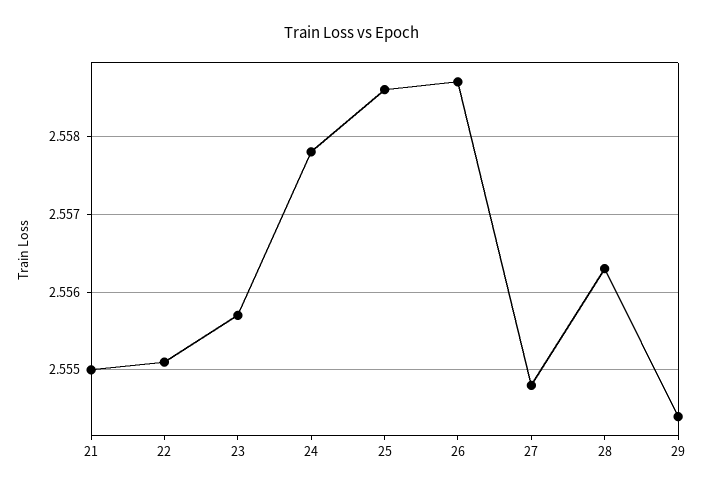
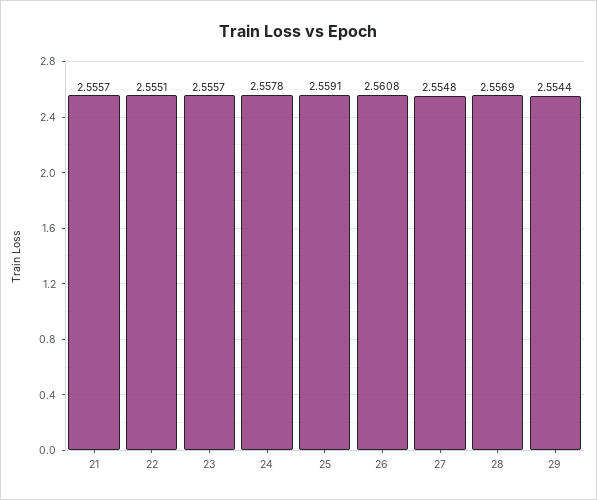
  {
-   "21": 2.555,
+   "21": 2.5557,
    "22": 2.5551,
    "23": 2.5557,
    "24": 2.5578,
-   "25": 2.5586,
+   "25": 2.5591,
-   "26": 2.5587,
+   "26": 2.5608,
    "27": 2.5548,
-   "28": 2.5563,
+   "28": 2.5569,
    "29": 2.5544
  }

